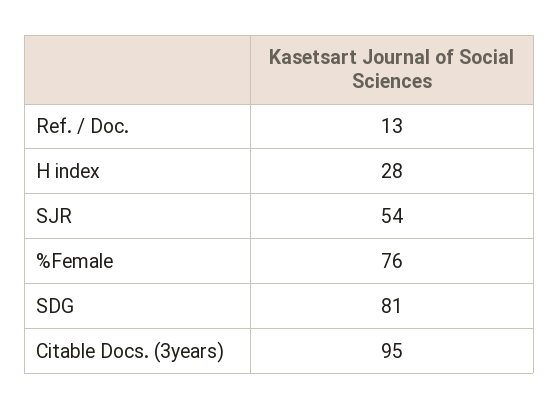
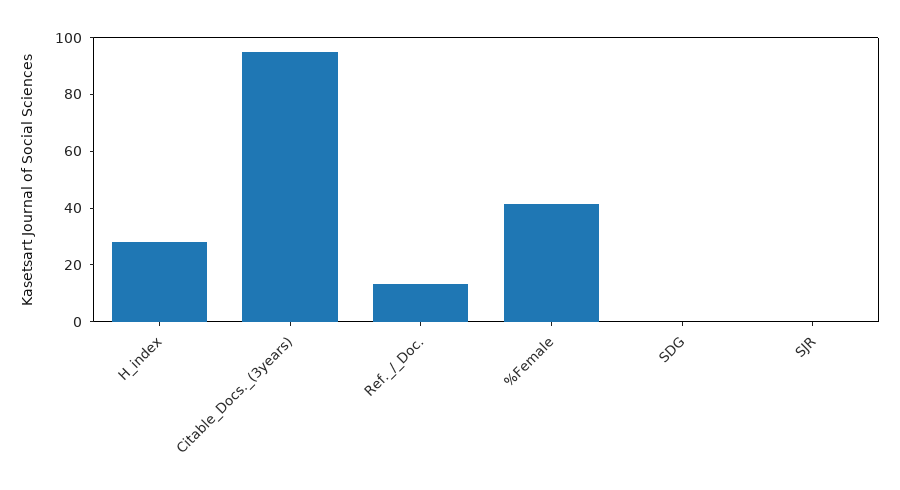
  {
    "Ref. / Doc.": 13,
    "H index": 28,
-   "SJR": 54,
+   "SJR": 0,
-   "%Female": 76,
+   "%Female": 40,
-   "SDG": 81,
+   "SDG": 0,
    "Citable Docs. (3years)": 95
  }

